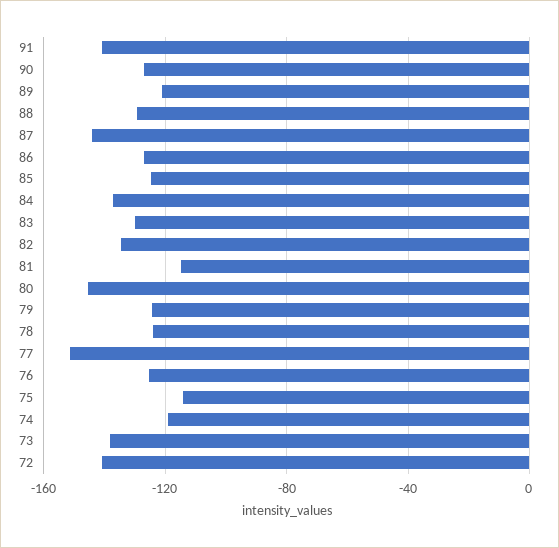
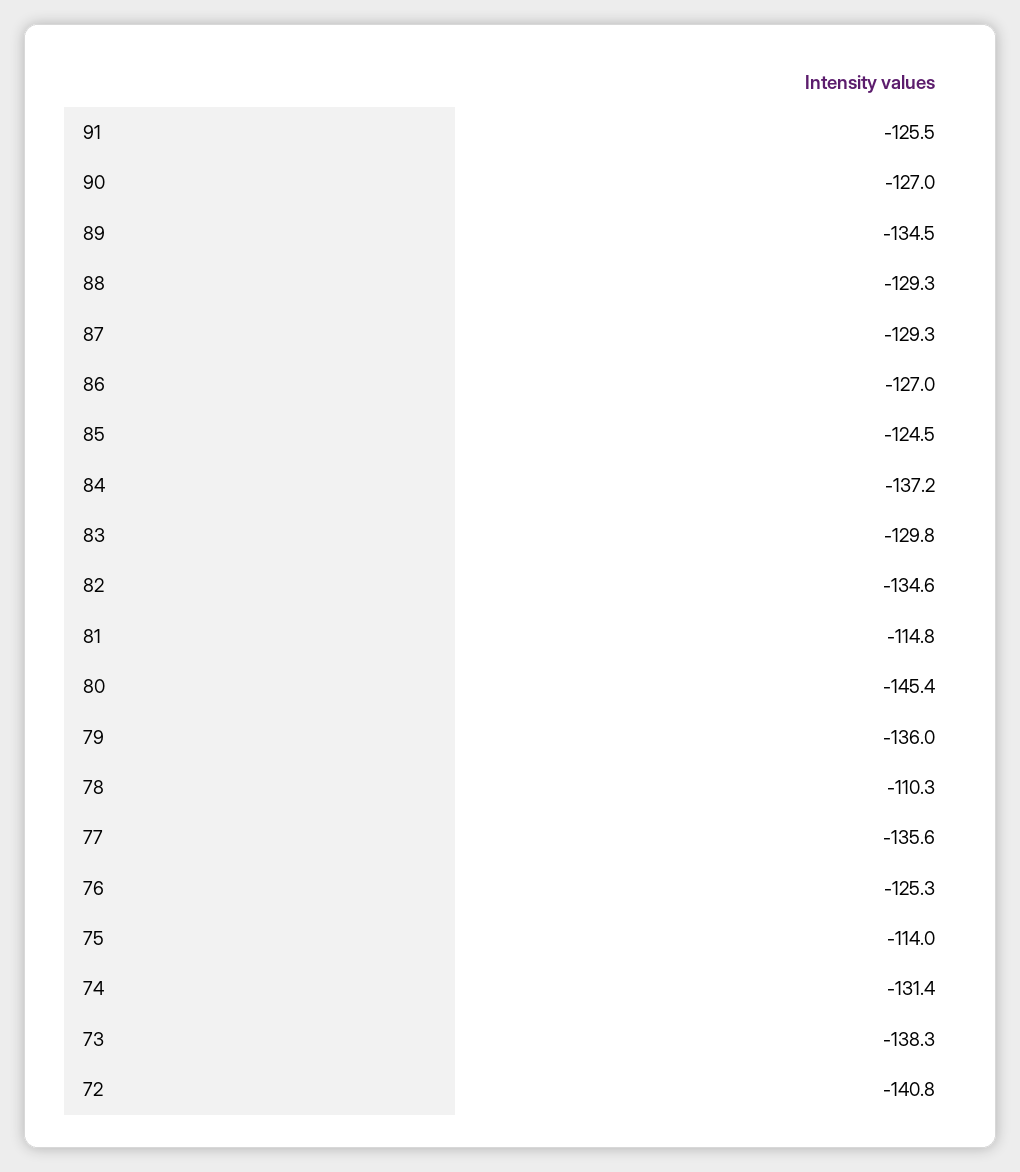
  {
-   "91": -140,
+   "91": -125.5,
    "90": -127,
-   "89": -120,
+   "89": -134.5,
    "88": -129.3,
-   "87": -145,
+   "87": -129.3,
    "86": -127,
    "85": -124.5,
    "84": -137.2,
    "83": -129.8,
    "82": -134.6,
    "81": -114.8,
    "80": -145.4,
-   "79": -125,
+   "79": -136,
-   "78": -125,
+   "78": -110.3,
-   "77": -150,
+   "77": -135.6,
    "76": -125.3,
    "75": -114,
-   "74": -120,
+   "74": -131.4,
    "73": -138.3,
    "72": -140.8
  }

